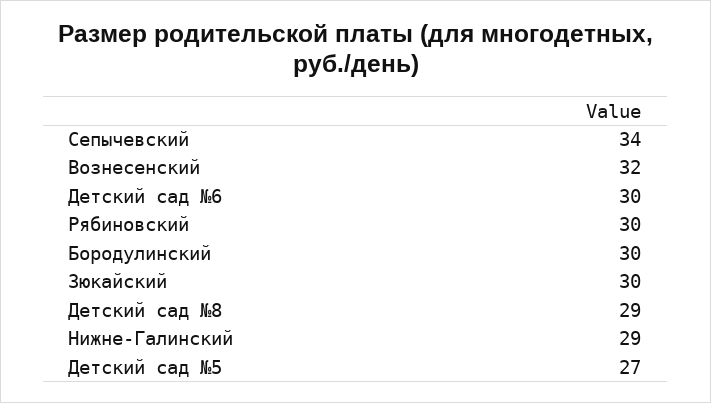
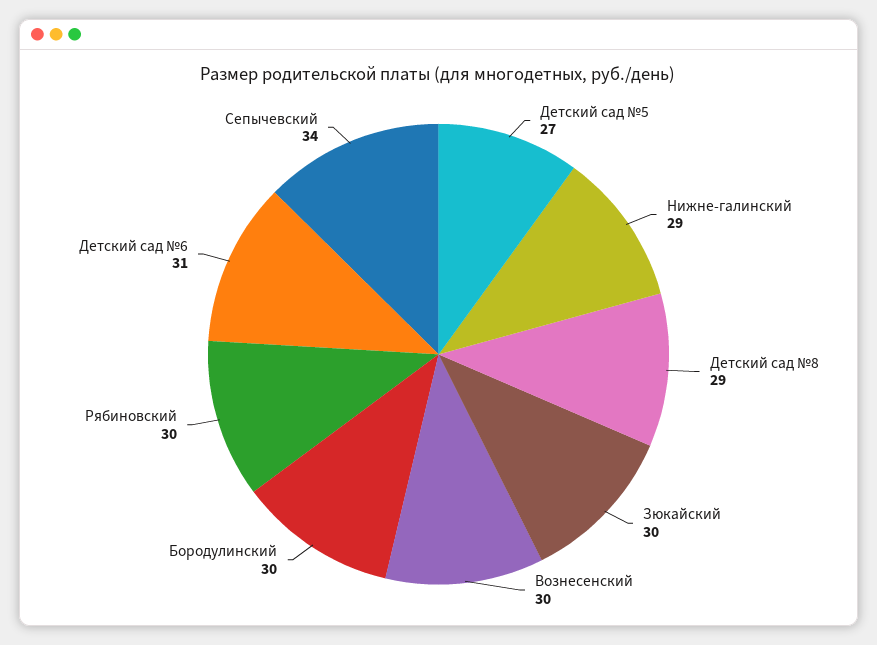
  {
    "Сепычевский": 34,
-   "Вознесенский": 32,
+   "Вознесенский": 30,
-   "Детский сад №6": 30,
+   "Детский сад №6": 31,
    "Рябиновский": 30,
    "Бородулинский": 30,
    "Зюкайский": 30,
    "Детский сад №8": 29,
    "Нижне-Галинский": 29,
    "Детский сад №5": 27
  }

